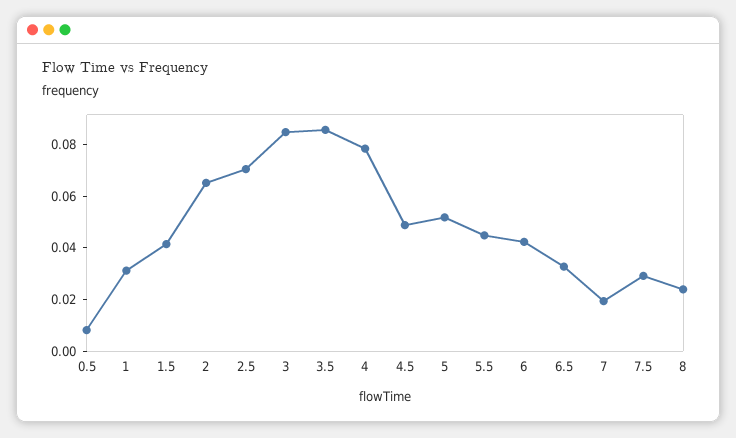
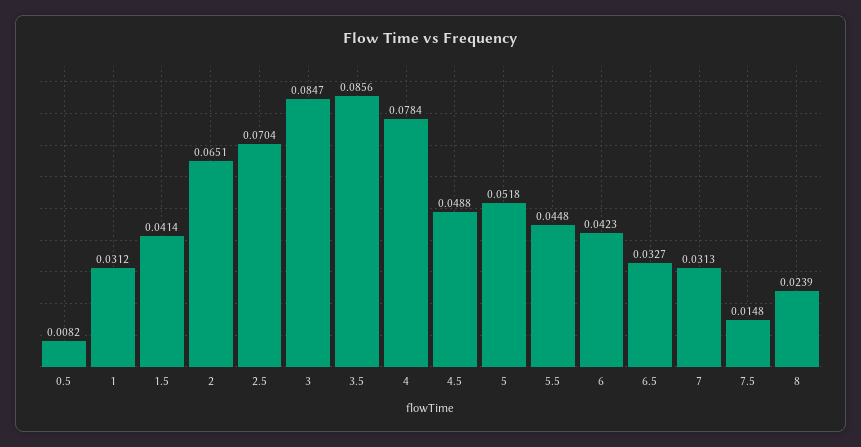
  {
    "0.5": 0.0082,
    "1": 0.0312,
    "1.5": 0.0414,
    "2": 0.0651,
    "2.5": 0.0704,
    "3": 0.0847,
    "3.5": 0.0856,
    "4": 0.0784,
    "4.5": 0.0488,
    "5": 0.0518,
    "5.5": 0.0448,
    "6": 0.0423,
    "6.5": 0.0327,
-   "7": 0.02,
+   "7": 0.0313,
-   "7.5": 0.03,
+   "7.5": 0.0148,
    "8": 0.0239
  }

